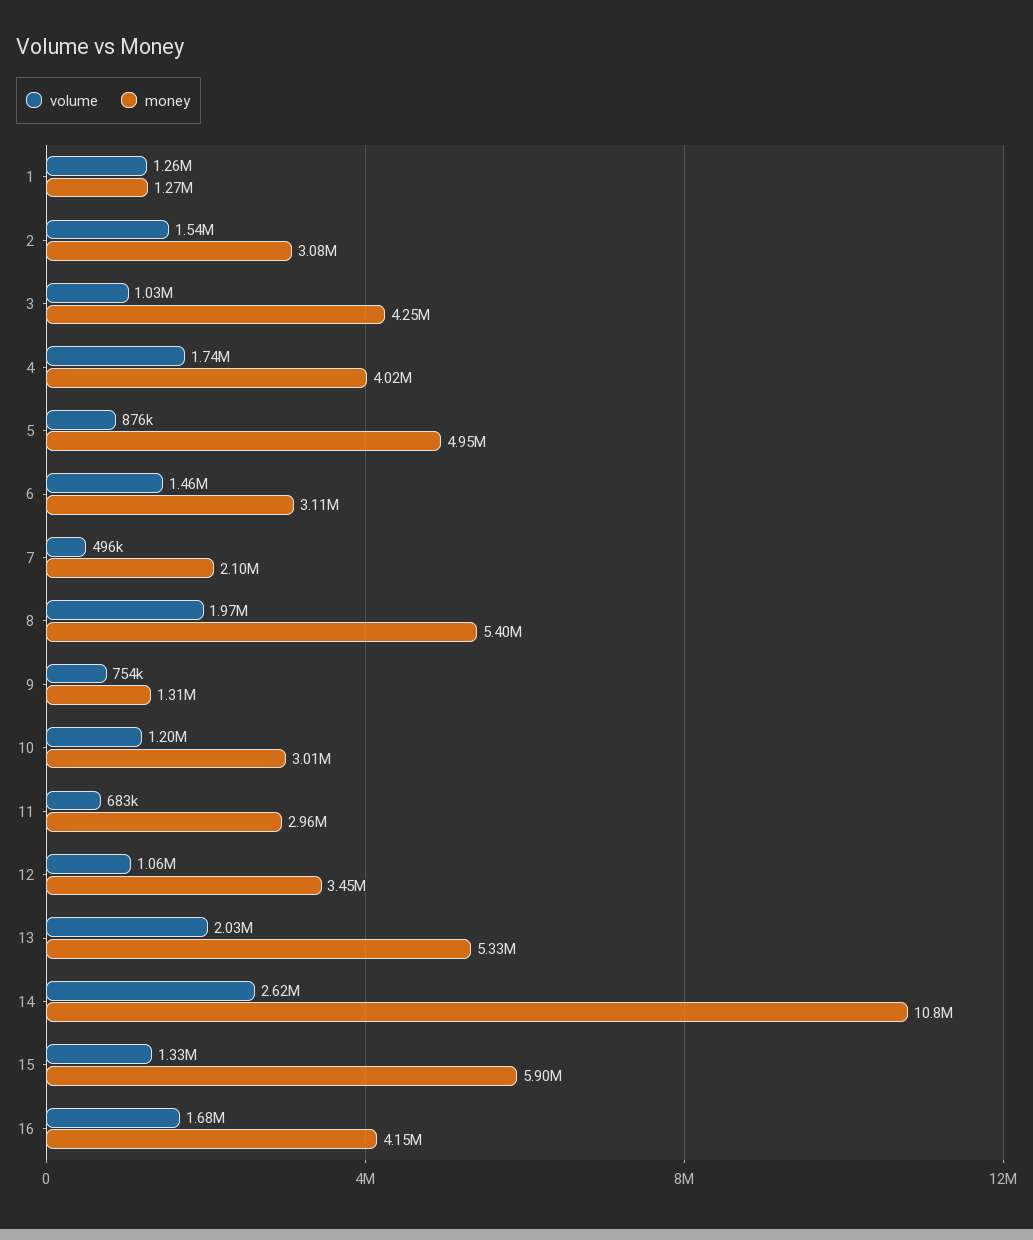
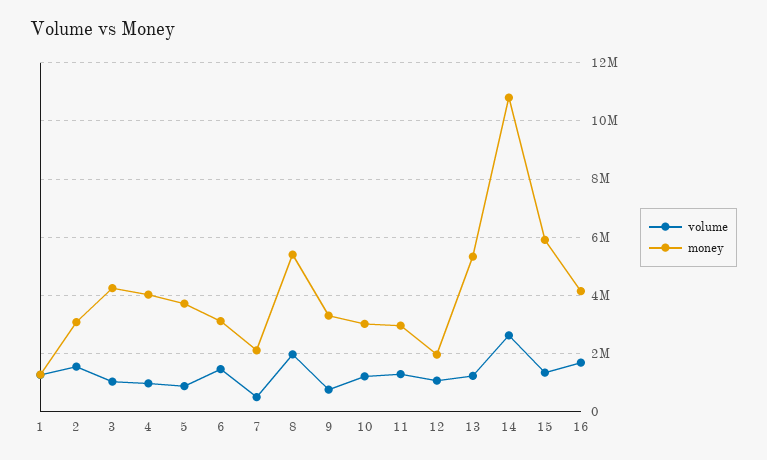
  {
    "volume": {
      "1": 1260000,
      "2": 1540000,
      "3": 1030000,
-     "4": 1740000,
+     "4": 1000000,
      "5": 876000,
      "6": 1460000,
      "7": 496000,
      "8": 1970000,
      "9": 754000,
      "10": 1200000,
-     "11": 683000,
+     "11": 1250000,
      "12": 1060000,
-     "13": 2030000,
+     "13": 1250000,
      "14": 2620000,
      "15": 1330000,
      "16": 1680000
    },
    "money": {
      "1": 1270000,
      "2": 3080000,
      "3": 4250000,
      "4": 4020000,
-     "5": 4950000,
+     "5": 3750000,
      "6": 3110000,
      "7": 2100000,
      "8": 5400000,
-     "9": 1310000,
+     "9": 3250000,
      "10": 3010000,
      "11": 2960000,
-     "12": 3450000,
+     "12": 2000000,
      "13": 5330000,
      "14": 10800000,
      "15": 5900000,
      "16": 4150000
    }
  }

